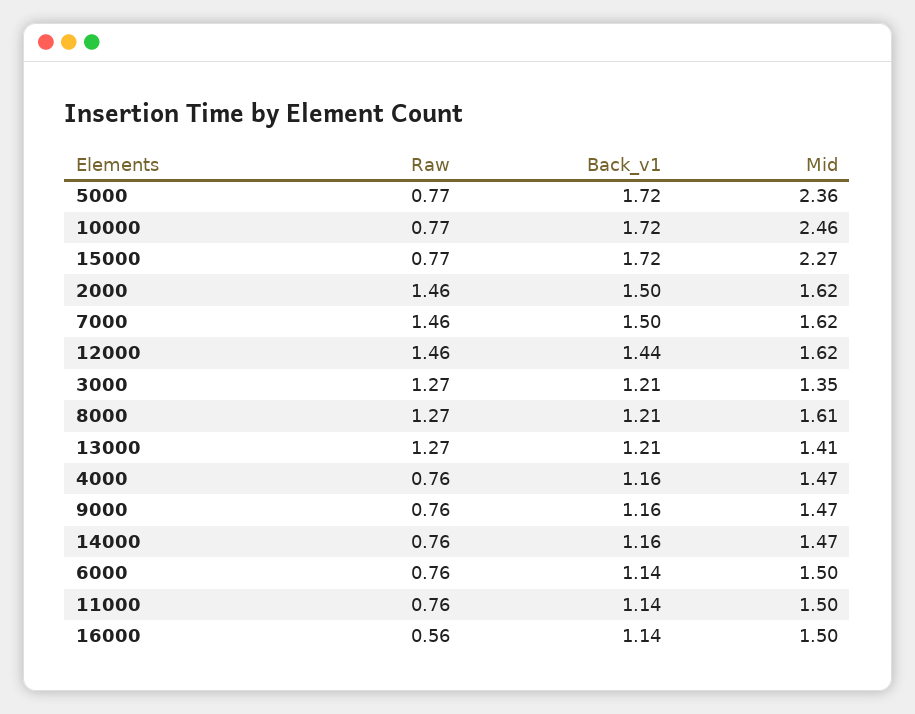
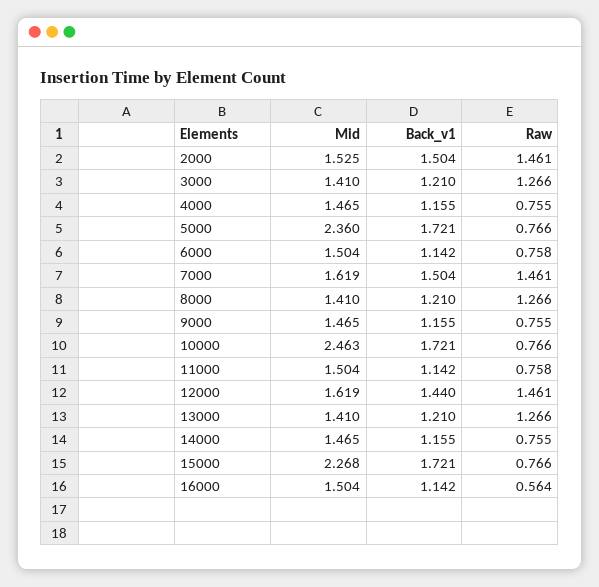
  {
    "Raw": {
      "5000": 0.766,
      "10000": 0.766,
      "15000": 0.766,
      "2000": 1.461,
      "7000": 1.461,
      "12000": 1.461,
      "3000": 1.266,
      "8000": 1.266,
      "13000": 1.266,
      "4000": 0.755,
      "9000": 0.755,
      "14000": 0.755,
      "6000": 0.758,
      "11000": 0.758,
      "16000": 0.564
    },
    "Back_v1": {
      "5000": 1.721,
      "10000": 1.721,
      "15000": 1.721,
      "2000": 1.504,
      "7000": 1.504,
      "12000": 1.44,
      "3000": 1.21,
      "8000": 1.21,
      "13000": 1.21,
      "4000": 1.155,
      "9000": 1.155,
      "14000": 1.155,
      "6000": 1.142,
      "11000": 1.142,
      "16000": 1.142
    },
    "Mid": {
      "5000": 2.36,
      "10000": 2.463,
      "15000": 2.268,
-     "2000": 1.62,
+     "2000": 1.525,
      "7000": 1.619,
      "12000": 1.619,
-     "3000": 1.35,
+     "3000": 1.41,
-     "8000": 1.61,
+     "8000": 1.41,
      "13000": 1.41,
      "4000": 1.465,
      "9000": 1.465,
      "14000": 1.465,
      "6000": 1.504,
      "11000": 1.504,
      "16000": 1.504
    }
  }

